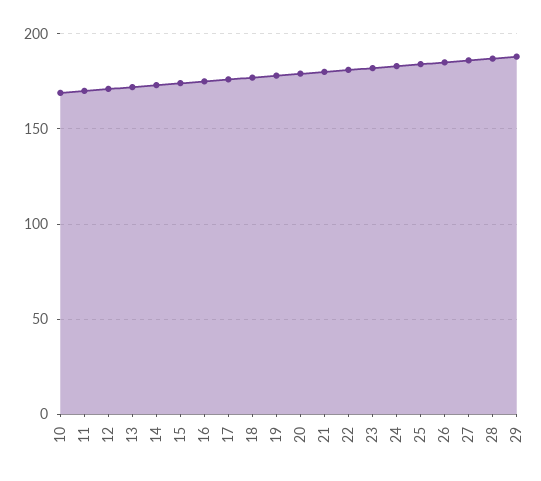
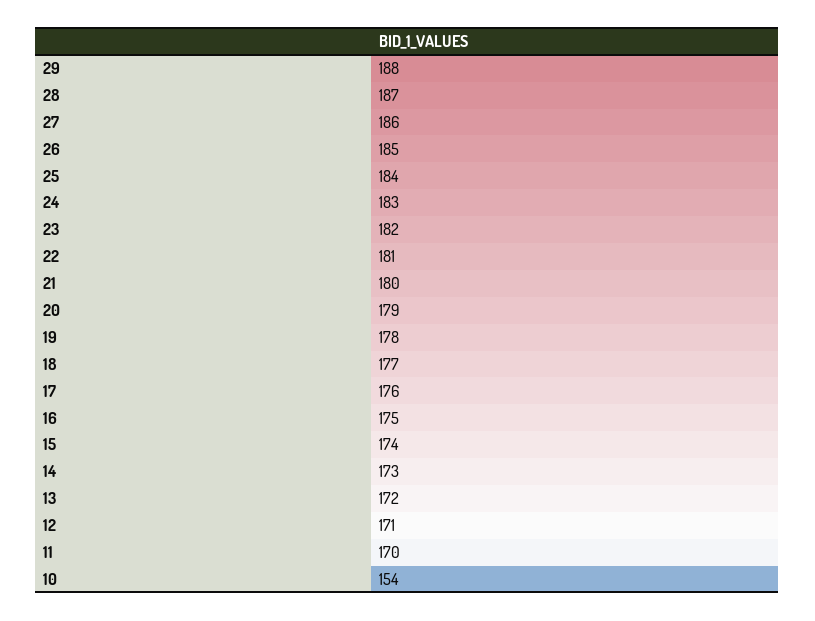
  {
-   "10": 170,
+   "10": 154,
    "11": 170,
    "12": 171,
    "13": 172,
    "14": 173,
    "15": 174,
    "16": 175,
    "17": 176,
    "18": 177,
    "19": 178,
    "20": 179,
    "21": 180,
    "22": 181,
    "23": 182,
    "24": 183,
    "25": 184,
    "26": 185,
    "27": 186,
    "28": 187,
    "29": 188
  }

